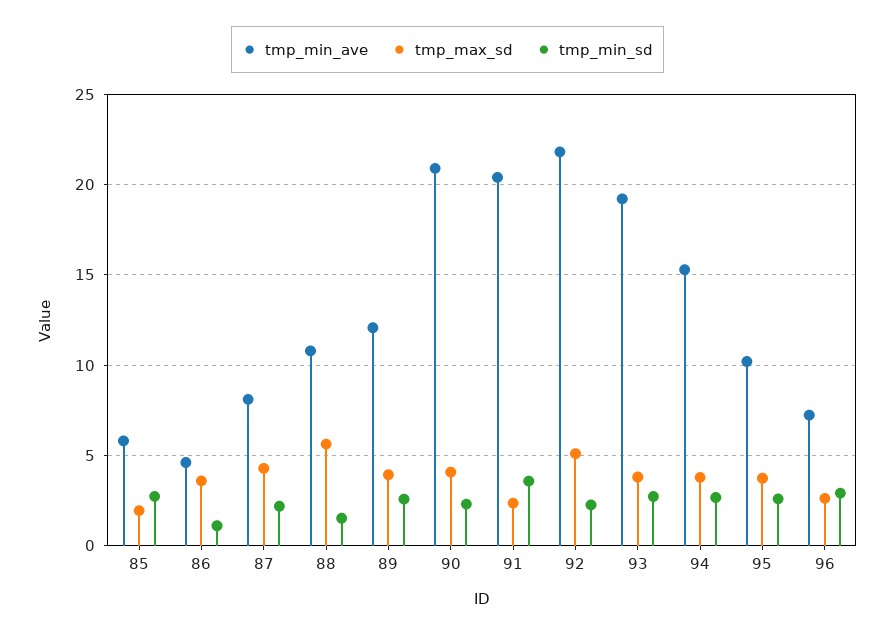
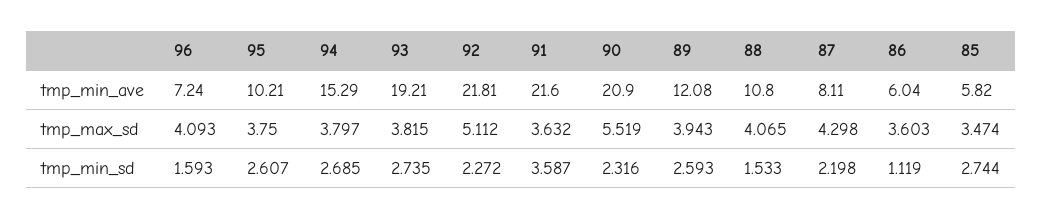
  {
    "tmp_min_ave": {
      "85": 5.82,
-     "86": 4.5,
+     "86": 6.04,
      "87": 8.11,
      "88": 10.8,
      "89": 12.08,
      "90": 20.9,
-     "91": 20.5,
+     "91": 21.6,
      "92": 21.81,
      "93": 19.21,
      "94": 15.29,
      "95": 10.21,
      "96": 7.24
    },
    "tmp_max_sd": {
-     "85": 2,
+     "85": 3.474,
      "86": 3.603,
      "87": 4.298,
-     "88": 5.5,
+     "88": 4.065,
      "89": 3.943,
-     "90": 4,
+     "90": 5.519,
-     "91": 2.5,
+     "91": 3.632,
      "92": 5.112,
      "93": 3.815,
      "94": 3.797,
      "95": 3.75,
-     "96": 2.5
+     "96": 4.093
    },
    "tmp_min_sd": {
      "85": 2.744,
      "86": 1.119,
      "87": 2.198,
      "88": 1.533,
      "89": 2.593,
      "90": 2.316,
      "91": 3.587,
      "92": 2.272,
      "93": 2.735,
      "94": 2.685,
      "95": 2.607,
-     "96": 3
+     "96": 1.593
    }
  }

